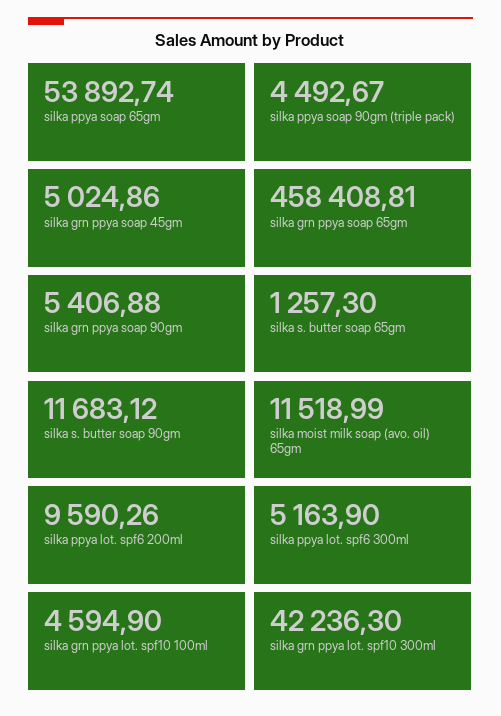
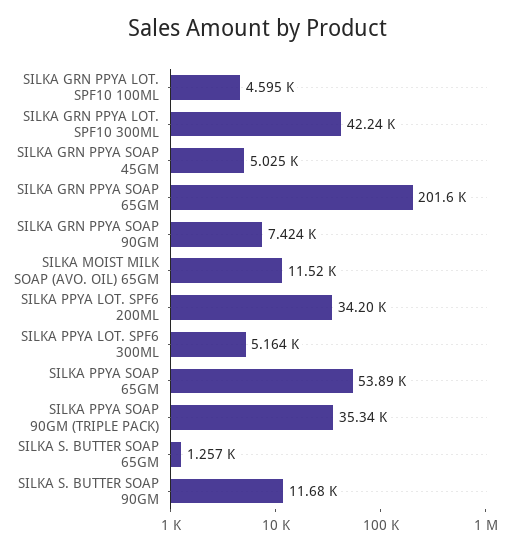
  {
    "silka ppya soap 65gm": 53892.74,
-   "silka ppya soap 90gm (triple pack)": 4492.67,
+   "silka ppya soap 90gm (triple pack)": 35340,
    "silka grn ppya soap 45gm": 5024.86,
-   "silka grn ppya soap 65gm": 458408.81,
+   "silka grn ppya soap 65gm": 201600,
-   "silka grn ppya soap 90gm": 5406.88,
+   "silka grn ppya soap 90gm": 7424,
    "silka s. butter soap 65gm": 1257.3,
    "silka s. butter soap 90gm": 11683.12,
    "silka moist milk soap (avo. oil) 65gm": 11518.99,
-   "silka ppya lot. spf6 200ml": 9590.26,
+   "silka ppya lot. spf6 200ml": 34200,
    "silka ppya lot. spf6 300ml": 5163.9,
    "silka grn ppya lot. spf10 100ml": 4594.9,
    "silka grn ppya lot. spf10 300ml": 42236.3
  }

